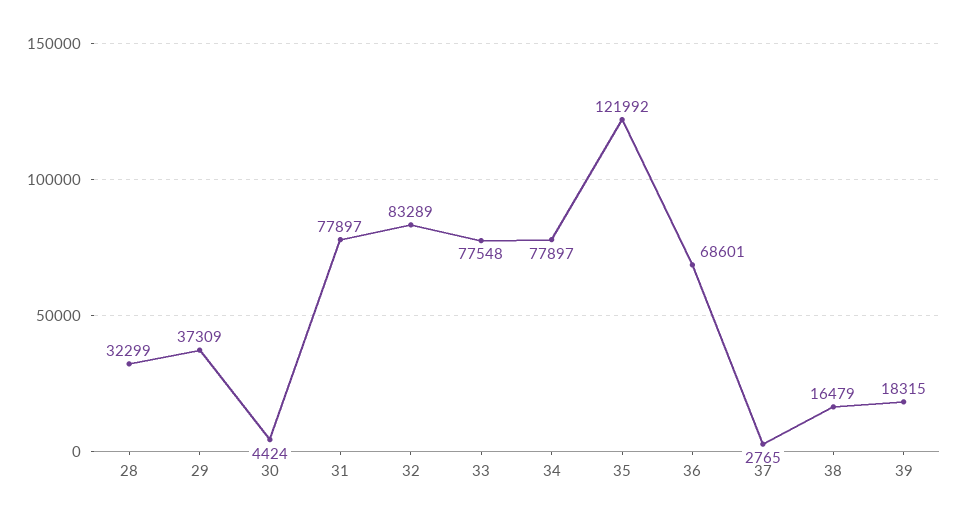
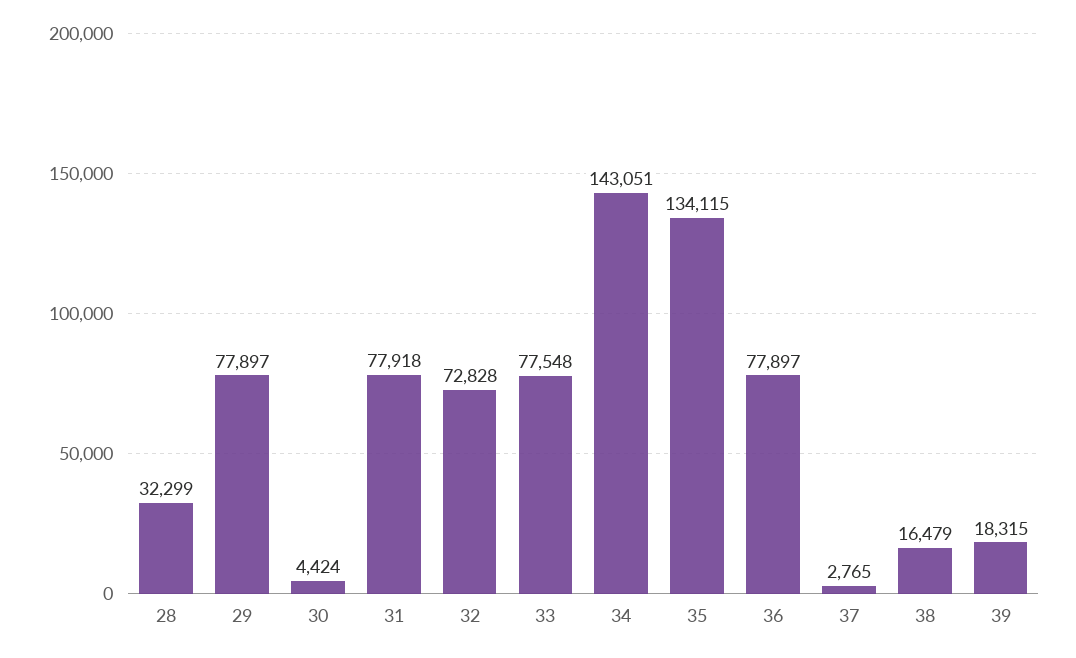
  {
    "28": 32299,
-   "29": 37309,
+   "29": 77897,
    "30": 4424,
-   "31": 77897,
+   "31": 77918,
-   "32": 83289,
+   "32": 72828,
    "33": 77548,
-   "34": 77897,
+   "34": 143051,
-   "35": 121992,
+   "35": 134115,
-   "36": 68601,
+   "36": 77897,
    "37": 2765,
    "38": 16479,
    "39": 18315
  }

